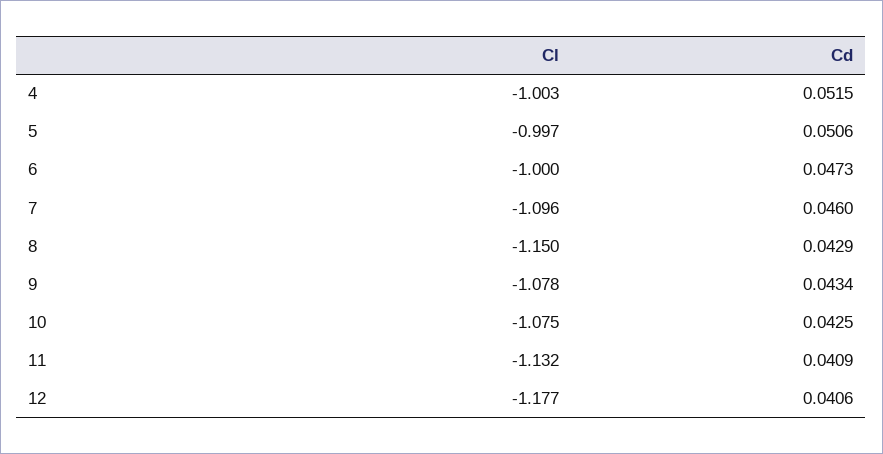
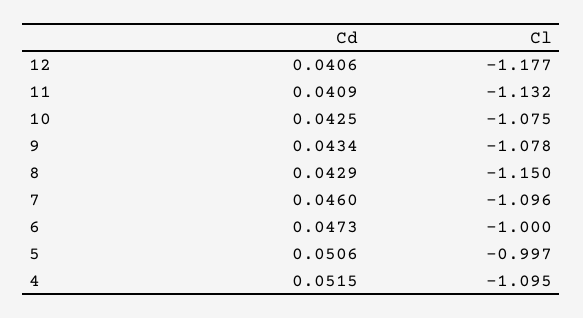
  {
    "Cl": {
-     "4": -1.003,
+     "4": -1.095,
      "5": -0.997,
      "6": -1,
      "7": -1.096,
      "8": -1.15,
      "9": -1.078,
      "10": -1.075,
      "11": -1.132,
      "12": -1.177
    },
    "Cd": {
      "4": 0.0515,
      "5": 0.0506,
      "6": 0.0473,
      "7": 0.046,
      "8": 0.0429,
      "9": 0.0434,
      "10": 0.0425,
      "11": 0.0409,
      "12": 0.0406
    }
  }

